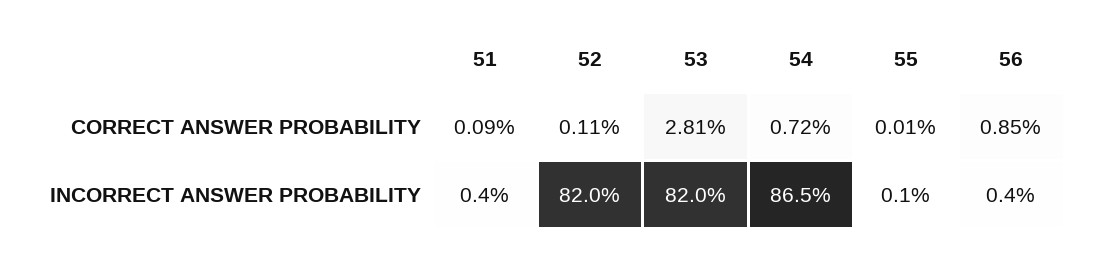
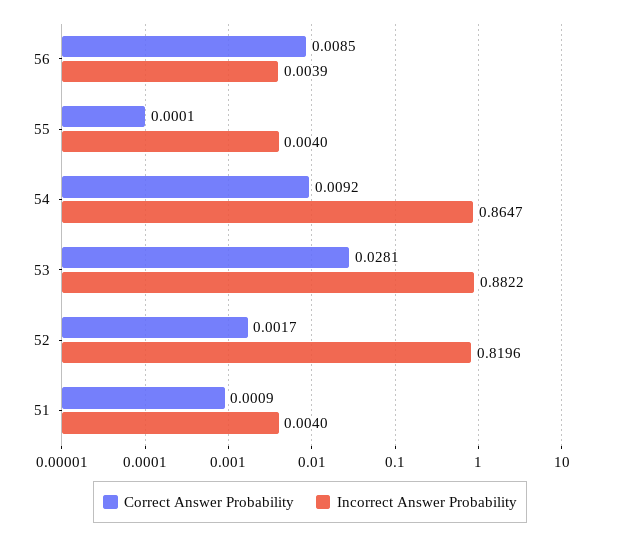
  {
    "CORRECT ANSWER PROBABILITY": {
      "51": 0.0009,
-     "52": 0.0011,
+     "52": 0.0017,
      "53": 0.0281,
-     "54": 0.0072,
+     "54": 0.0092,
      "55": 0.0001,
      "56": 0.0085
    },
    "INCORRECT ANSWER PROBABILITY": {
      "51": 0.004,
      "52": 0.8196,
-     "53": 0.82,
+     "53": 0.8822,
      "54": 0.8647,
-     "55": 0.001,
+     "55": 0.004,
      "56": 0.0039
    }
  }

